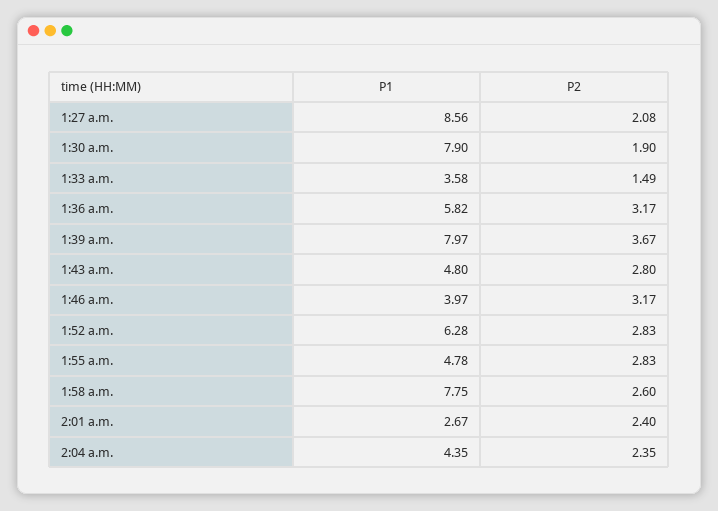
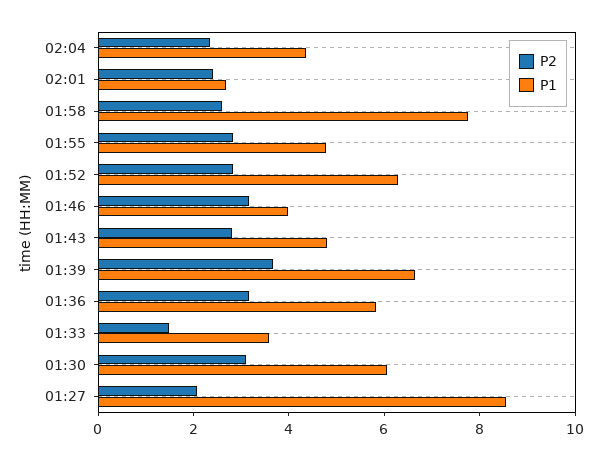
  {
    "P1": {
      "1:27 a.m.": 8.56,
-     "1:30 a.m.": 7.9,
+     "1:30 a.m.": 6,
      "1:33 a.m.": 3.58,
      "1:36 a.m.": 5.82,
-     "1:39 a.m.": 7.97,
+     "1:39 a.m.": 6.5,
      "1:43 a.m.": 4.8,
      "1:46 a.m.": 3.97,
      "1:52 a.m.": 6.28,
      "1:55 a.m.": 4.78,
      "1:58 a.m.": 7.75,
      "2:01 a.m.": 2.67,
      "2:04 a.m.": 4.35
    },
    "P2": {
      "1:27 a.m.": 2.08,
-     "1:30 a.m.": 1.9,
+     "1:30 a.m.": 3,
      "1:33 a.m.": 1.49,
      "1:36 a.m.": 3.17,
      "1:39 a.m.": 3.67,
      "1:43 a.m.": 2.8,
      "1:46 a.m.": 3.17,
      "1:52 a.m.": 2.83,
      "1:55 a.m.": 2.83,
      "1:58 a.m.": 2.6,
      "2:01 a.m.": 2.4,
      "2:04 a.m.": 2.35
    }
  }

